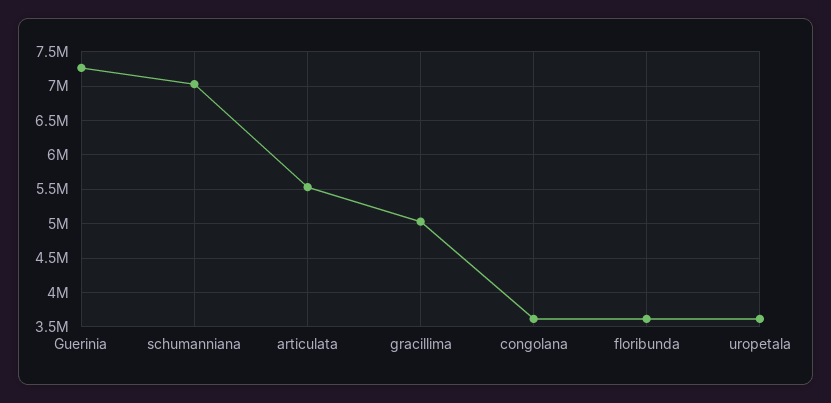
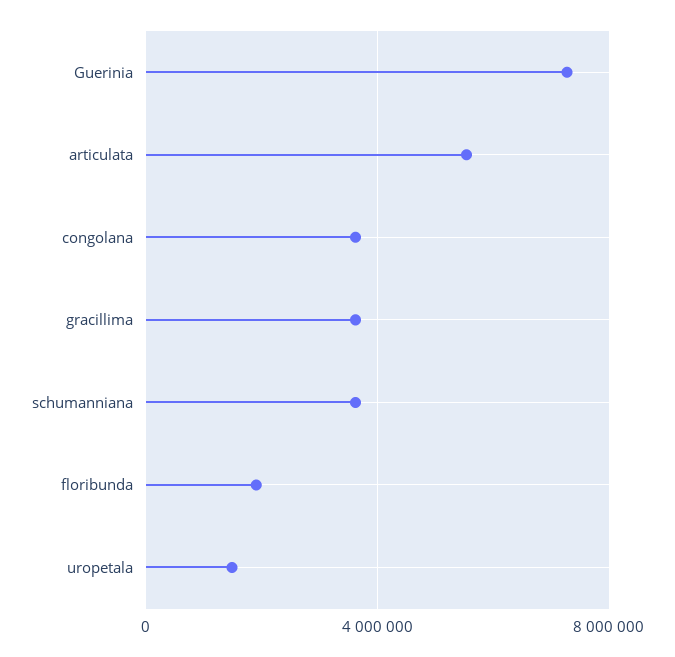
  {
    "Guerinia": 7300000,
-   "schumanniana": 7000000,
+   "schumanniana": 3500000,
    "articulata": 5500000,
-   "gracillima": 5000000,
+   "gracillima": 3500000,
    "congolana": 3600000,
-   "floribunda": 3600000,
+   "floribunda": 2000000,
-   "uropetala": 3600000
+   "uropetala": 1500000
  }

